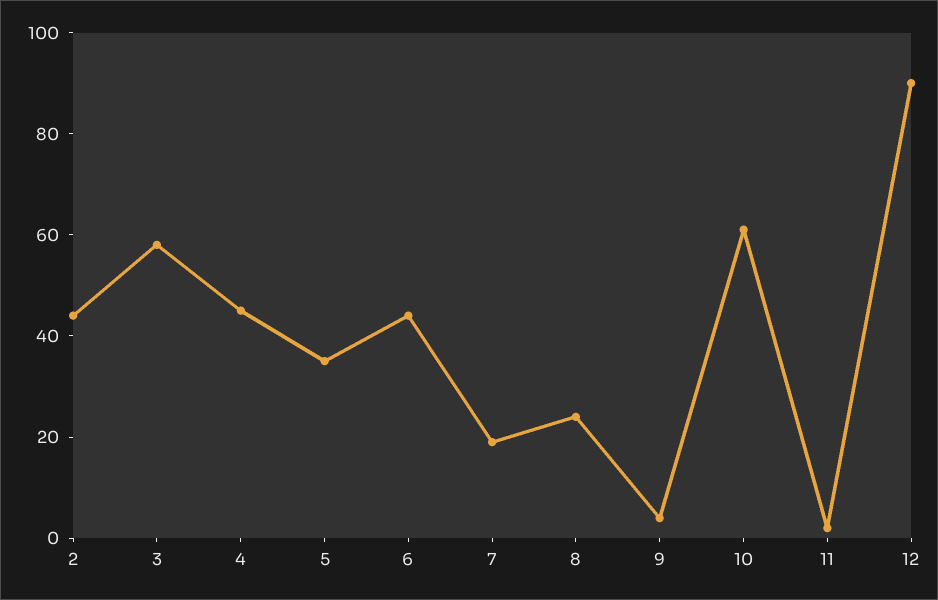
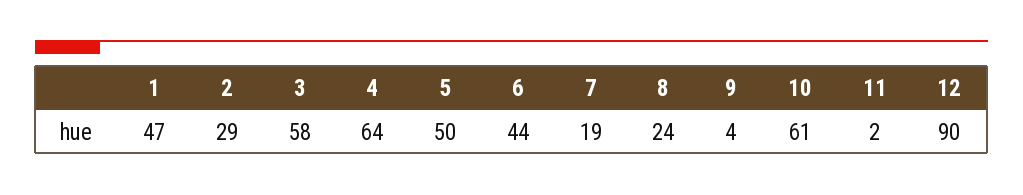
  {
-   "2": 45,
+   "2": 29,
    "3": 58,
-   "4": 45,
+   "4": 64,
-   "5": 35,
+   "5": 50,
    "6": 44,
    "7": 19,
    "8": 24,
    "9": 4,
    "10": 61,
    "11": 2,
-   "12": 90
+   "12": 90,
+   "1": 47
  }

